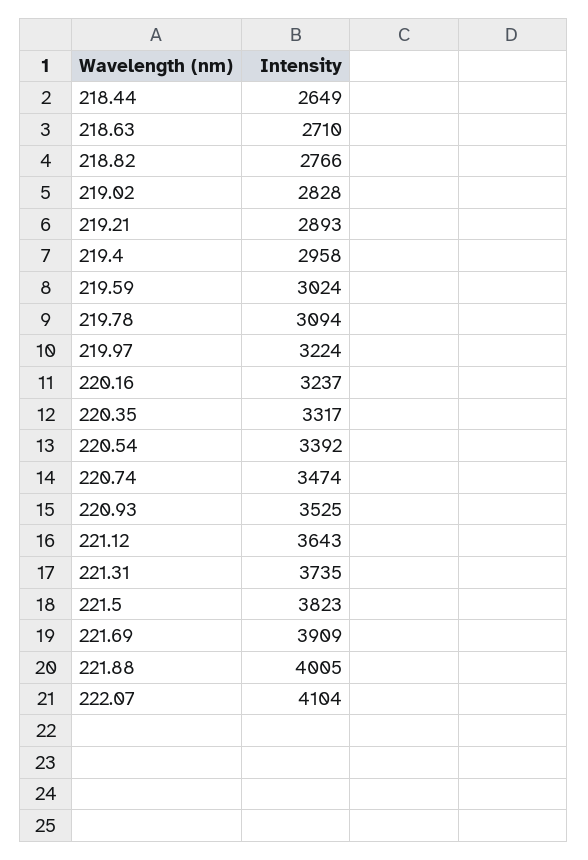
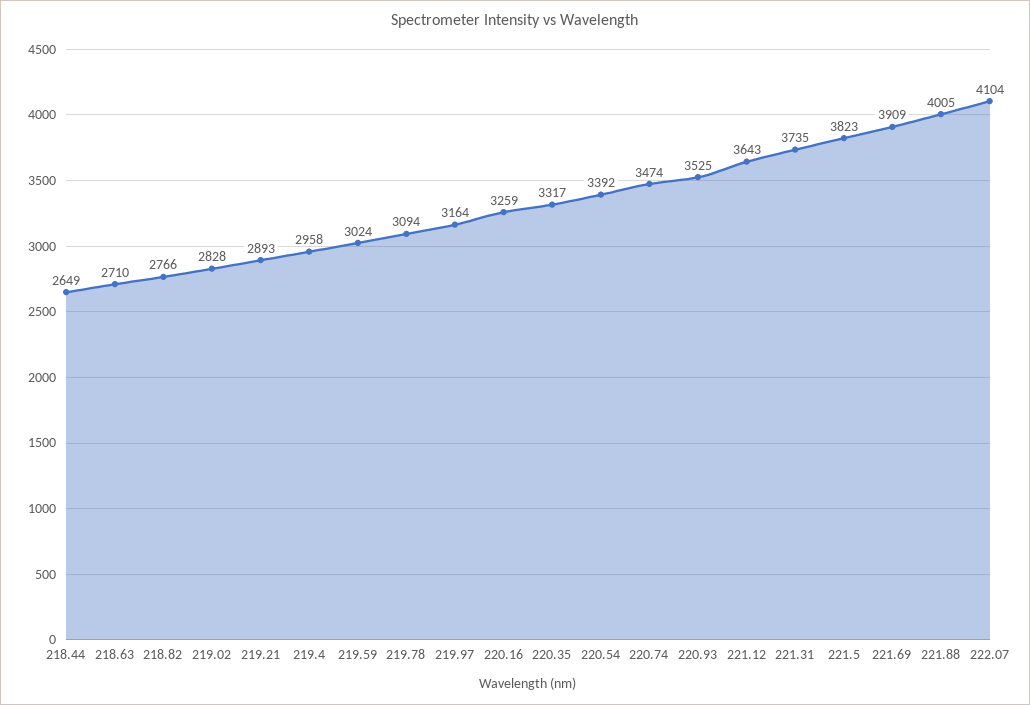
  {
    "218.44": 2649,
    "218.63": 2710,
    "218.82": 2766,
    "219.02": 2828,
    "219.21": 2893,
    "219.4": 2958,
    "219.59": 3024,
    "219.78": 3094,
-   "219.97": 3224,
+   "219.97": 3164,
-   "220.16": 3237,
+   "220.16": 3259,
    "220.35": 3317,
    "220.54": 3392,
    "220.74": 3474,
    "220.93": 3525,
    "221.12": 3643,
    "221.31": 3735,
    "221.5": 3823,
    "221.69": 3909,
    "221.88": 4005,
    "222.07": 4104
  }

